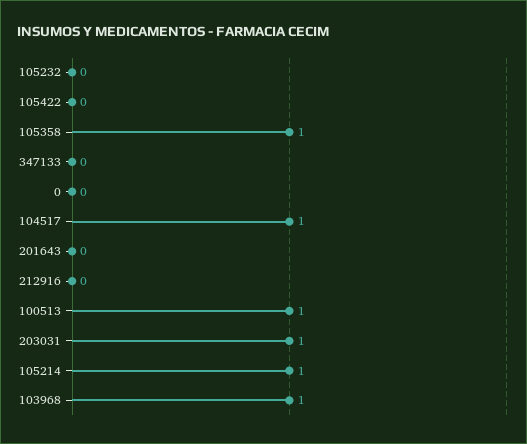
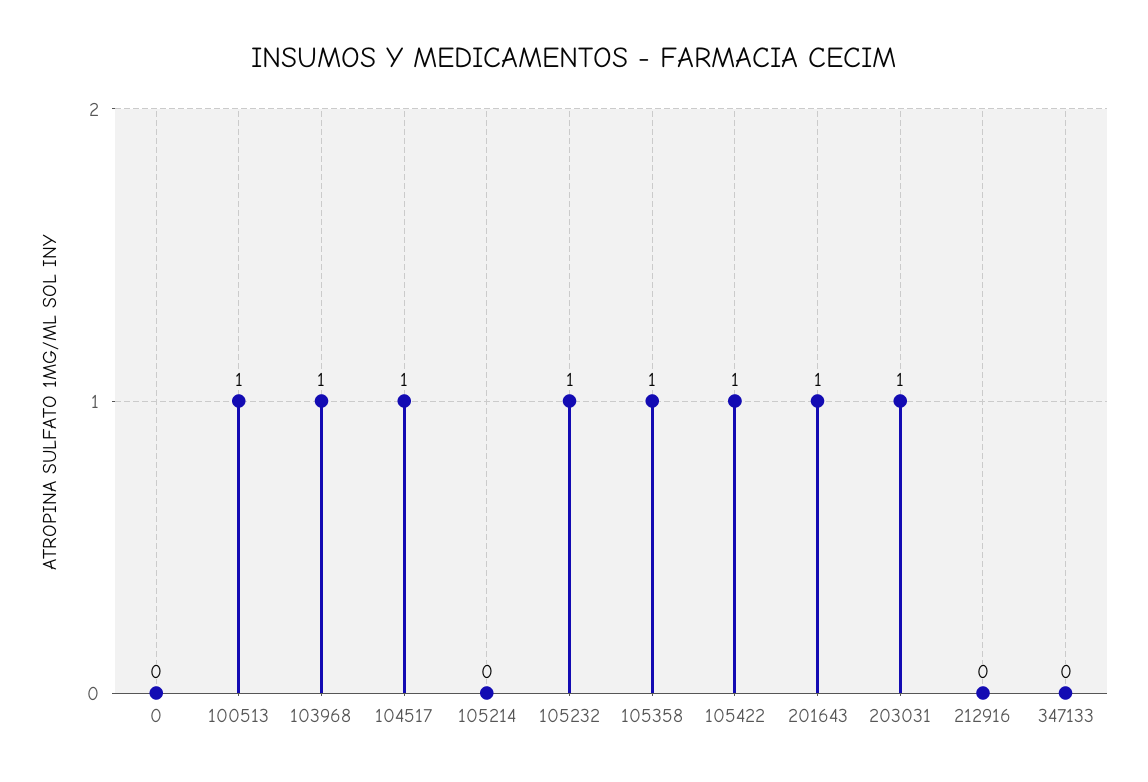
  {
-   "105232": 0,
+   "105232": 1,
-   "105422": 0,
+   "105422": 1,
    "105358": 1,
    "347133": 0,
    "0": 0,
    "104517": 1,
-   "201643": 0,
+   "201643": 1,
    "212916": 0,
    "100513": 1,
    "203031": 1,
-   "105214": 1,
+   "105214": 0,
    "103968": 1
  }

